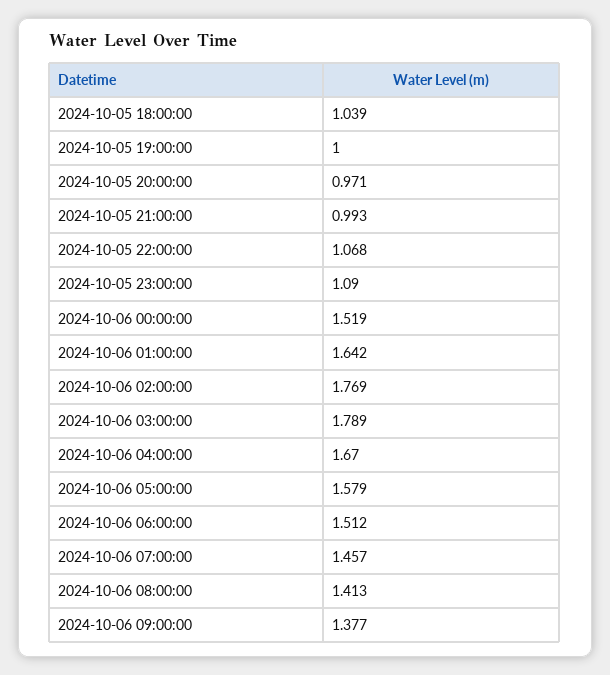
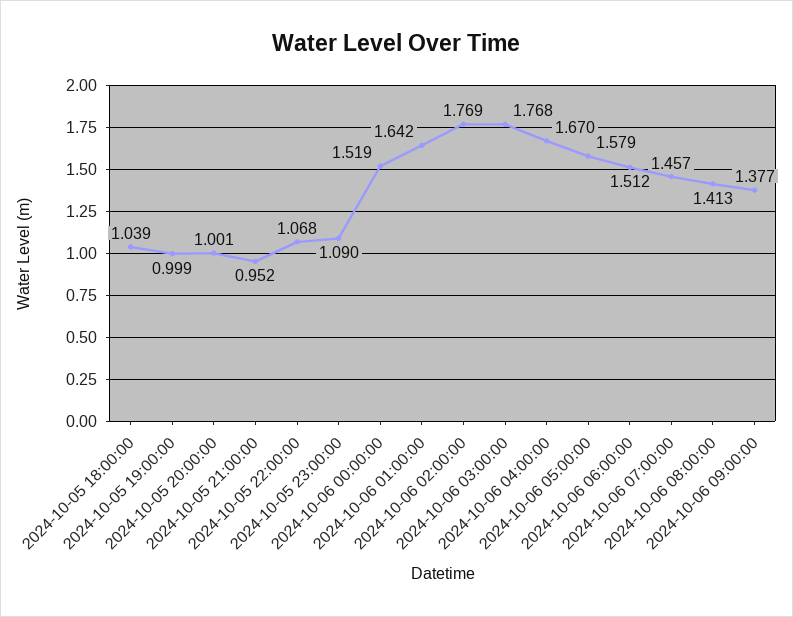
  {
    "2024-10-05 18:00:00": 1.039,
-   "2024-10-05 19:00:00": 1,
+   "2024-10-05 19:00:00": 0.999,
-   "2024-10-05 20:00:00": 0.971,
+   "2024-10-05 20:00:00": 1.001,
-   "2024-10-05 21:00:00": 0.993,
+   "2024-10-05 21:00:00": 0.952,
    "2024-10-05 22:00:00": 1.068,
    "2024-10-05 23:00:00": 1.09,
    "2024-10-06 00:00:00": 1.519,
    "2024-10-06 01:00:00": 1.642,
    "2024-10-06 02:00:00": 1.769,
-   "2024-10-06 03:00:00": 1.789,
+   "2024-10-06 03:00:00": 1.768,
    "2024-10-06 04:00:00": 1.67,
    "2024-10-06 05:00:00": 1.579,
    "2024-10-06 06:00:00": 1.512,
    "2024-10-06 07:00:00": 1.457,
    "2024-10-06 08:00:00": 1.413,
    "2024-10-06 09:00:00": 1.377
  }

